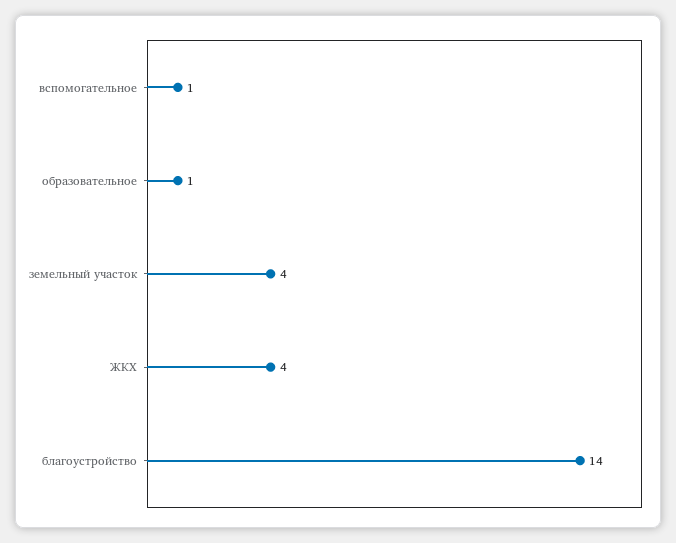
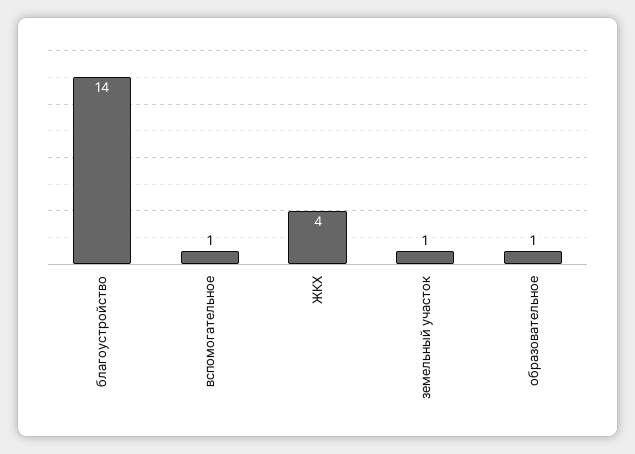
  {
    "вспомогательное": 1,
    "образовательное": 1,
-   "земельный участок": 4,
+   "земельный участок": 1,
    "ЖКХ": 4,
    "благоустройство": 14
  }

